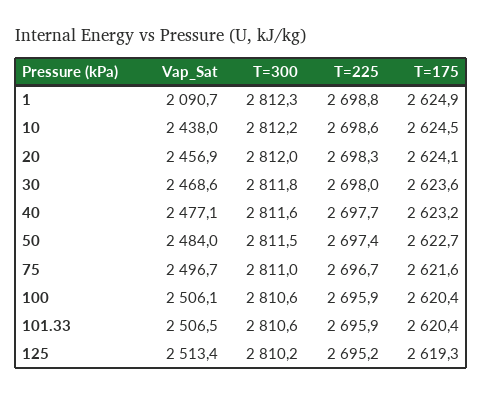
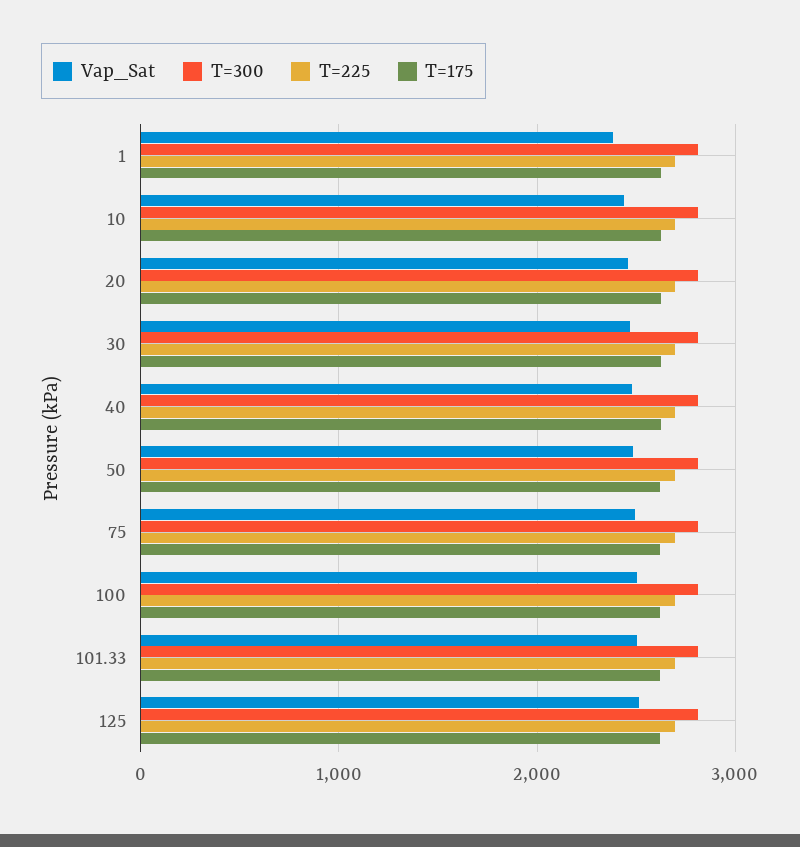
  {
    "Vap_Sat": {
-     "1": 2090.7,
+     "1": 2400,
      "10": 2438,
      "20": 2456.9,
      "30": 2468.6,
      "40": 2477.1,
      "50": 2484,
      "75": 2496.7,
      "100": 2506.1,
      "101.33": 2506.5,
      "125": 2513.4
    },
    "T=300": {
      "1": 2812.3,
      "10": 2812.2,
      "20": 2812,
      "30": 2811.8,
      "40": 2811.6,
      "50": 2811.5,
      "75": 2811,
      "100": 2810.6,
      "101.33": 2810.6,
      "125": 2810.2
    },
    "T=225": {
      "1": 2698.8,
      "10": 2698.6,
      "20": 2698.3,
      "30": 2698,
      "40": 2697.7,
      "50": 2697.4,
      "75": 2696.7,
      "100": 2695.9,
      "101.33": 2695.9,
      "125": 2695.2
    },
    "T=175": {
      "1": 2624.9,
      "10": 2624.5,
      "20": 2624.1,
      "30": 2623.6,
      "40": 2623.2,
      "50": 2622.7,
      "75": 2621.6,
      "100": 2620.4,
      "101.33": 2620.4,
      "125": 2619.3
    }
  }

